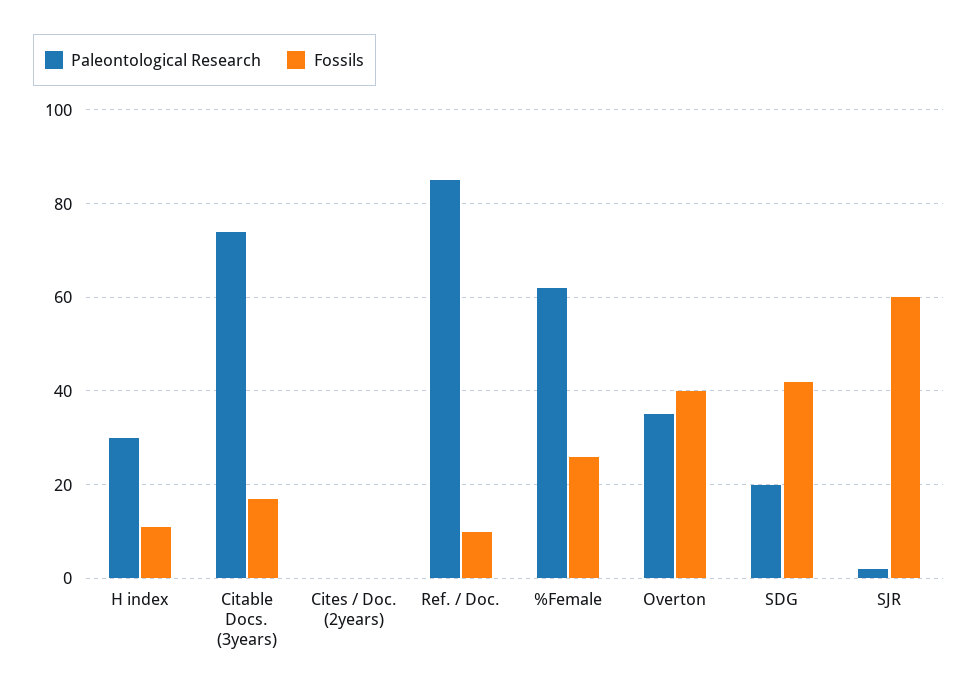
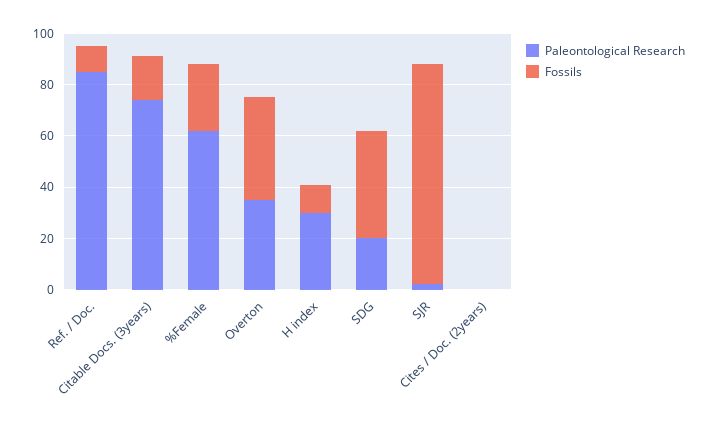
  {
    "Paleontological Research": {
      "H index": 30,
      "Citable Docs. (3years)": 75,
      "Cites / Doc. (2years)": 0,
      "Ref. / Doc.": 85,
      "%Female": 60,
      "Overton": 35,
      "SDG": 20,
      "SJR": 0
    },
    "Fossils": {
      "H index": 10,
      "Citable Docs. (3years)": 15,
      "Cites / Doc. (2years)": 0,
      "Ref. / Doc.": 10,
      "%Female": 25,
      "Overton": 40,
      "SDG": 40,
-     "SJR": 60
+     "SJR": 85
    }
  }

